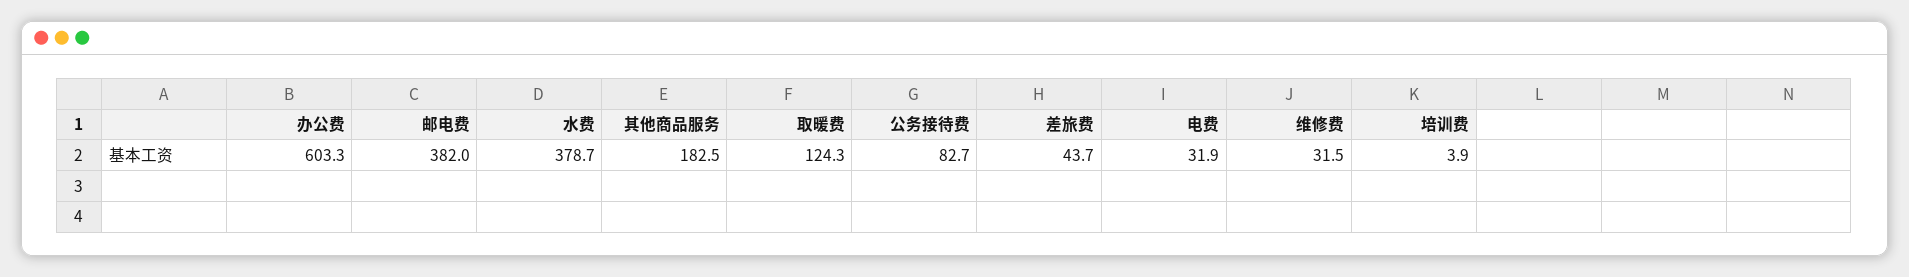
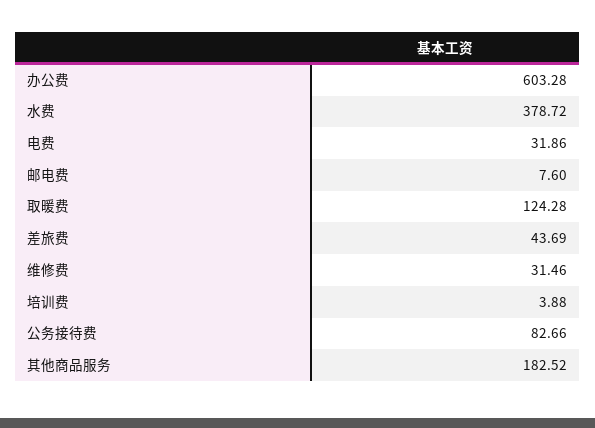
  {
    "办公费": 603.28,
-   "邮电费": 382,
+   "邮电费": 7.6,
    "水费": 378.72,
    "其他商品服务": 182.52,
    "取暖费": 124.28,
    "公务接待费": 82.66,
    "差旅费": 43.69,
    "电费": 31.86,
    "维修费": 31.46,
    "培训费": 3.88
  }

